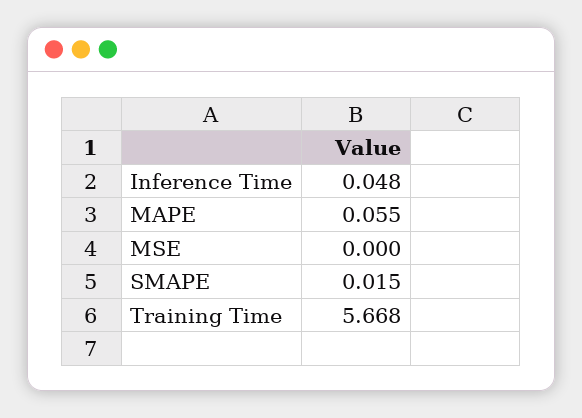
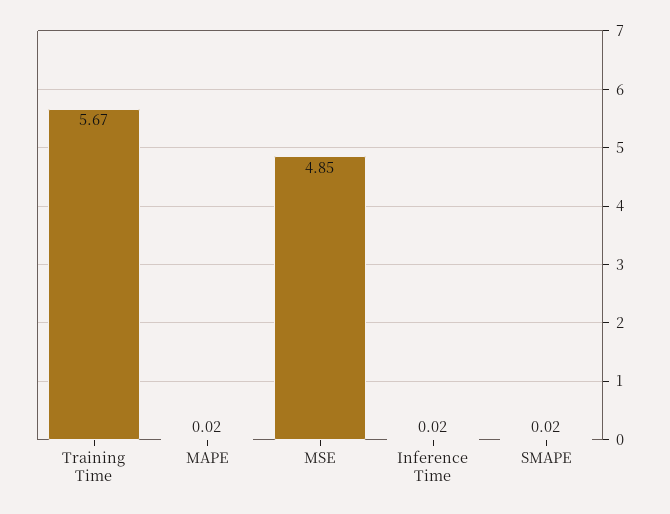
  {
-   "Inference Time": 0.048,
+   "Inference Time": 0.02,
-   "MAPE": 0.055,
+   "MAPE": 0.02,
-   "MSE": 0,
+   "MSE": 4.85,
    "SMAPE": 0.015,
    "Training Time": 5.668
  }

